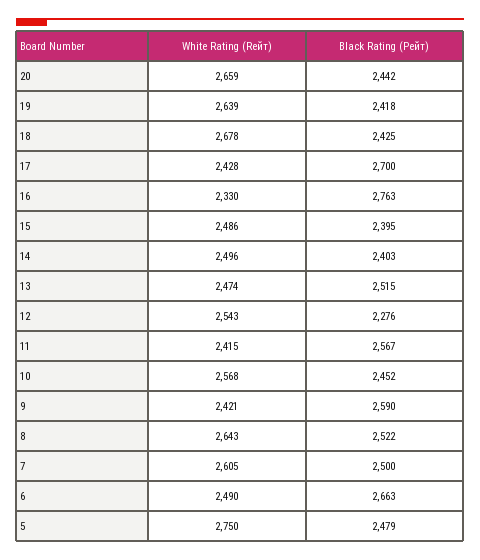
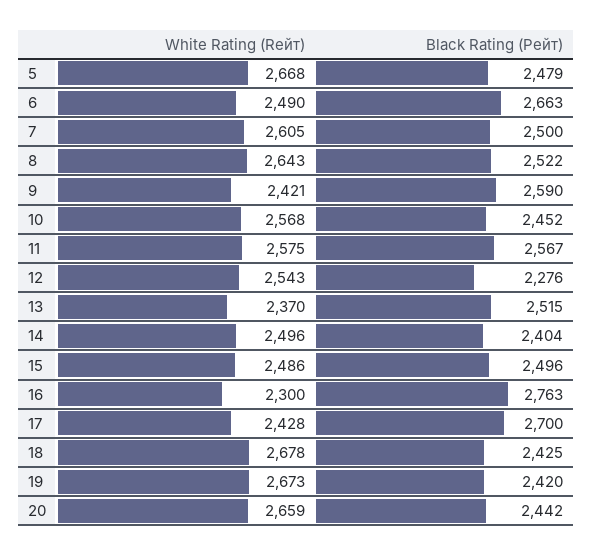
  {
    "White Rating (Rейт)": {
      "20": 2659,
-     "19": 2639,
+     "19": 2673,
      "18": 2678,
      "17": 2428,
-     "16": 2330,
+     "16": 2300,
      "15": 2486,
      "14": 2496,
-     "13": 2474,
+     "13": 2370,
      "12": 2543,
-     "11": 2415,
+     "11": 2575,
      "10": 2568,
      "9": 2421,
      "8": 2643,
      "7": 2605,
      "6": 2490,
-     "5": 2750
+     "5": 2668
    },
    "Black Rating (Рейт)": {
      "20": 2442,
-     "19": 2418,
+     "19": 2420,
      "18": 2425,
      "17": 2700,
      "16": 2763,
-     "15": 2395,
+     "15": 2496,
-     "14": 2403,
+     "14": 2404,
      "13": 2515,
      "12": 2276,
      "11": 2567,
      "10": 2452,
      "9": 2590,
      "8": 2522,
      "7": 2500,
      "6": 2663,
      "5": 2479
    }
  }

